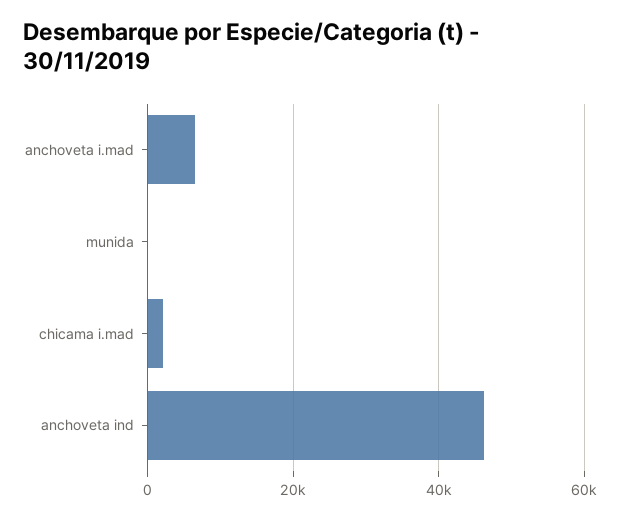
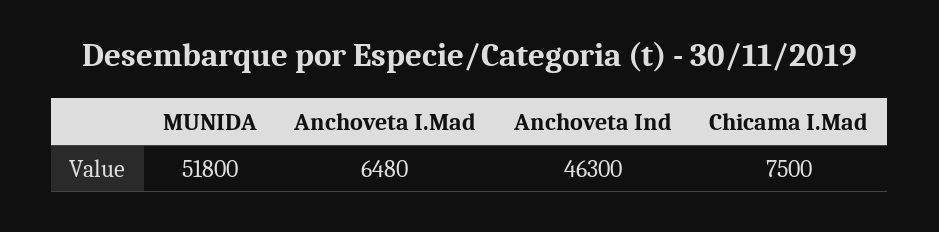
  {
    "anchoveta i.mad": 6480,
-   "munida": 0,
+   "munida": 51800,
-   "chicama i.mad": 2000,
+   "chicama i.mad": 7500,
    "anchoveta ind": 46300
  }

